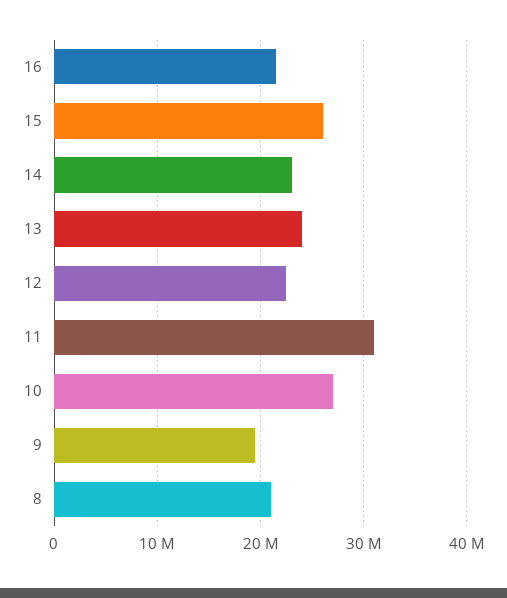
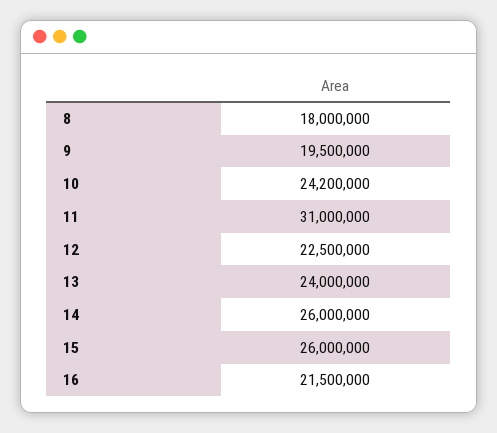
  {
    "16": 21500000,
    "15": 26000000,
-   "14": 23000000,
+   "14": 26000000,
    "13": 24000000,
    "12": 22500000,
    "11": 31000000,
-   "10": 27000000,
+   "10": 24200000,
    "9": 19500000,
-   "8": 21000000
+   "8": 18000000
  }

